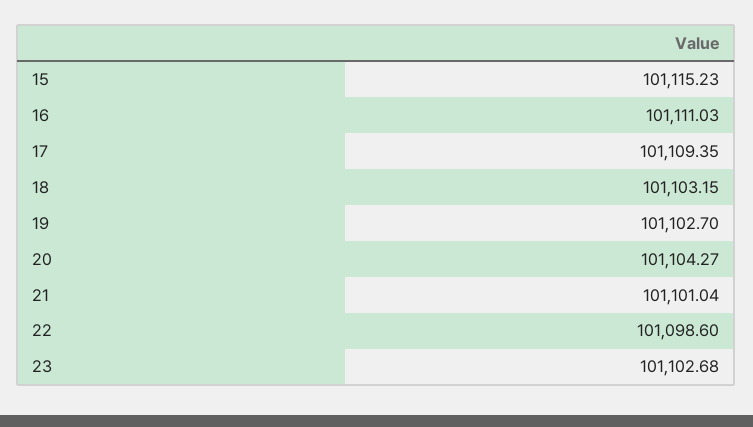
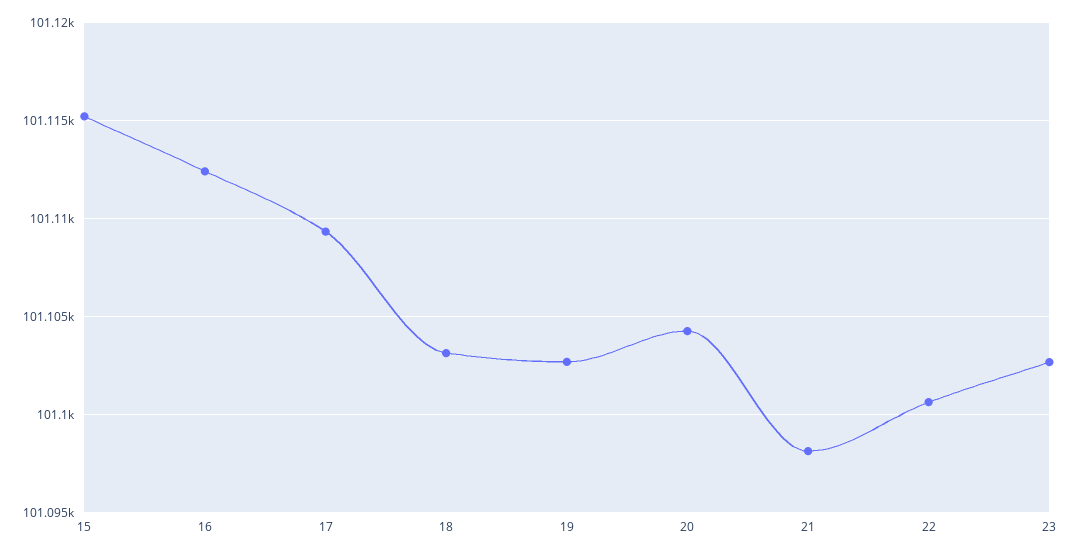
  {
    "15": 101115.23,
-   "16": 101111.03,
+   "16": 101112.5,
    "17": 101109.35,
    "18": 101103.15,
    "19": 101102.7,
    "20": 101104.27,
-   "21": 101101.04,
+   "21": 101098,
-   "22": 101098.6,
+   "22": 101100.5,
    "23": 101102.68
  }

